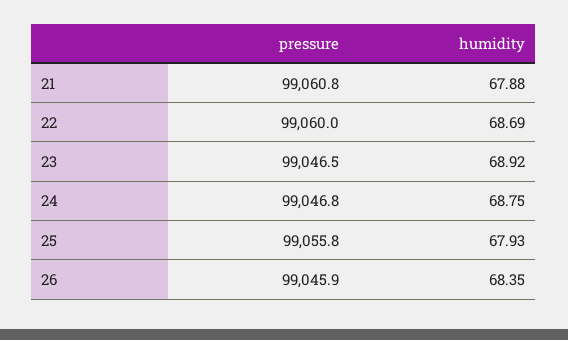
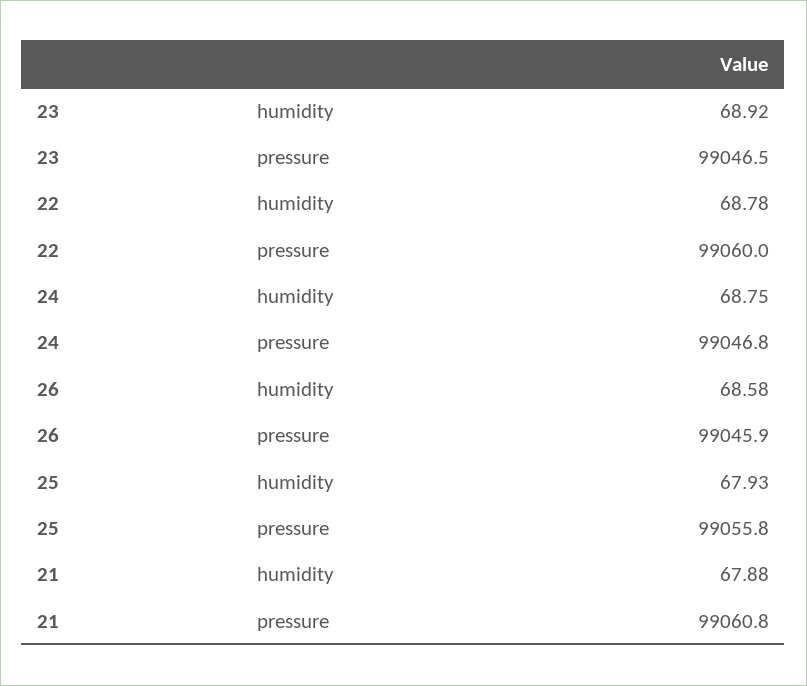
  {
    "pressure": {
      "21": 99060.8,
      "22": 99060,
      "23": 99046.5,
      "24": 99046.8,
      "25": 99055.8,
      "26": 99045.9
    },
    "humidity": {
      "21": 67.88,
-     "22": 68.69,
+     "22": 68.78,
      "23": 68.92,
      "24": 68.75,
      "25": 67.93,
-     "26": 68.35
+     "26": 68.58
    }
  }

